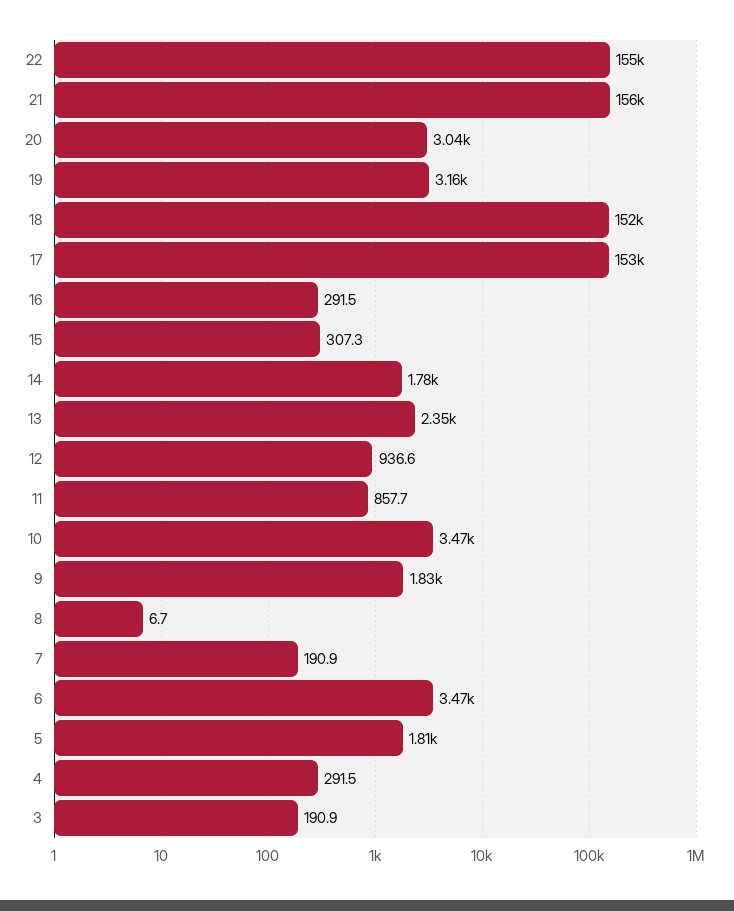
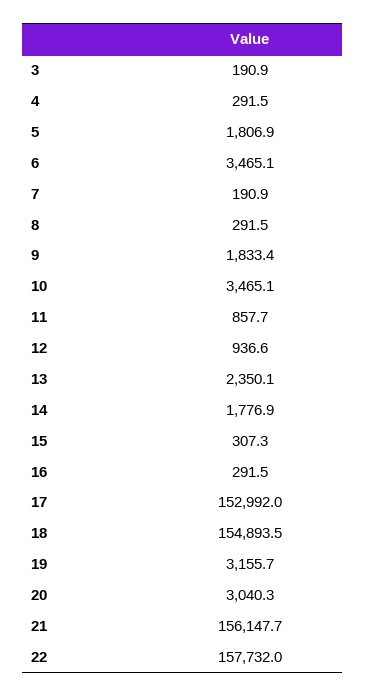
  {
-   "22": 155000,
+   "22": 157732,
    "21": 156147.7,
    "20": 3040.3,
    "19": 3155.7,
-   "18": 152000,
+   "18": 154893.5,
    "17": 152992,
    "16": 291.5,
    "15": 307.3,
    "14": 1776.9,
    "13": 2350.1,
    "12": 936.6,
    "11": 857.7,
    "10": 3465.1,
    "9": 1833.4,
-   "8": 6.7,
+   "8": 291.5,
    "7": 190.9,
    "6": 3465.1,
    "5": 1806.9,
    "4": 291.5,
    "3": 190.9
  }

